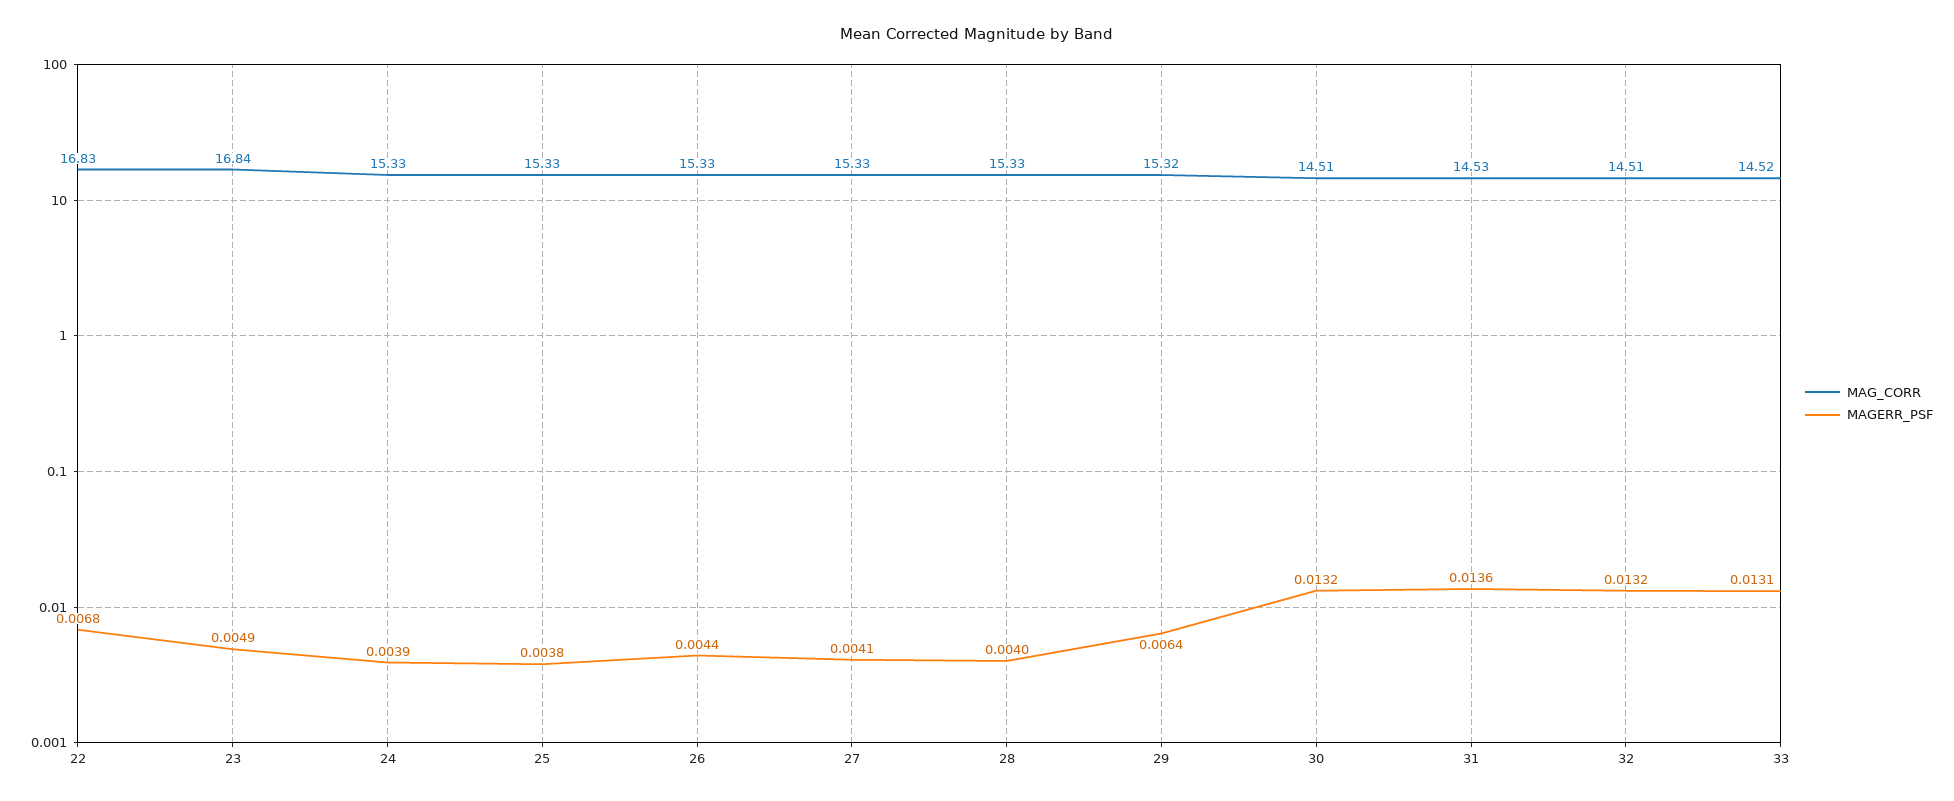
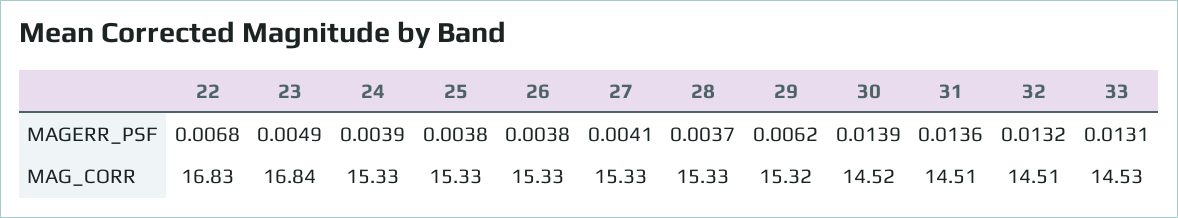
  {
    "MAG_CORR": {
      "22": 16.83,
      "23": 16.84,
      "24": 15.33,
      "25": 15.33,
      "26": 15.33,
      "27": 15.33,
      "28": 15.33,
      "29": 15.32,
-     "30": 14.51,
+     "30": 14.52,
-     "31": 14.53,
+     "31": 14.51,
      "32": 14.51,
-     "33": 14.52
+     "33": 14.53
    },
    "MAGERR_PSF": {
      "22": 0.0068,
      "23": 0.0049,
      "24": 0.0039,
      "25": 0.0038,
-     "26": 0.0044,
+     "26": 0.0038,
      "27": 0.0041,
-     "28": 0.004,
+     "28": 0.0037,
-     "29": 0.0064,
+     "29": 0.0062,
-     "30": 0.0132,
+     "30": 0.0139,
      "31": 0.0136,
      "32": 0.0132,
      "33": 0.0131
    }
  }

